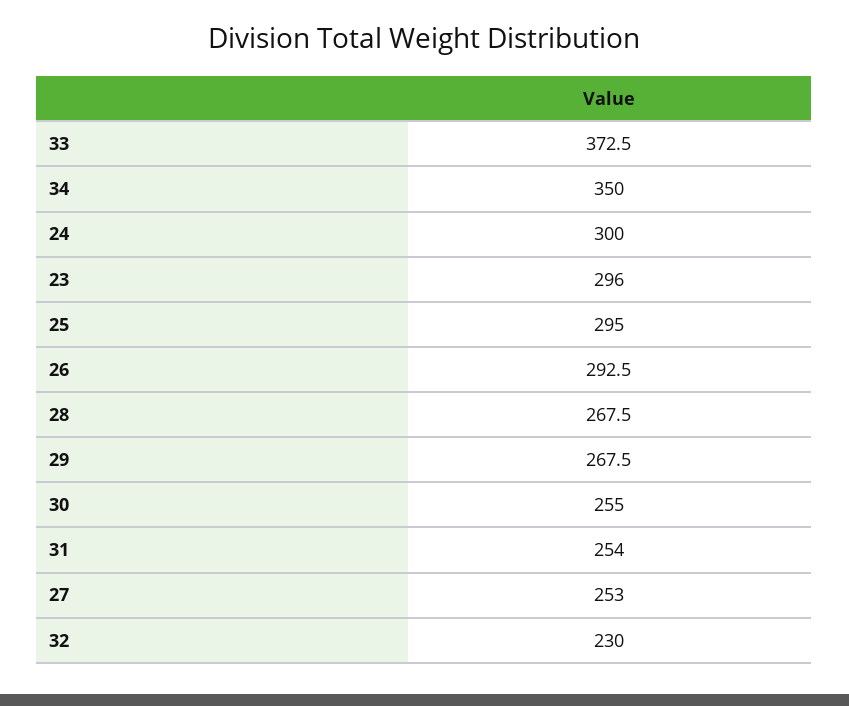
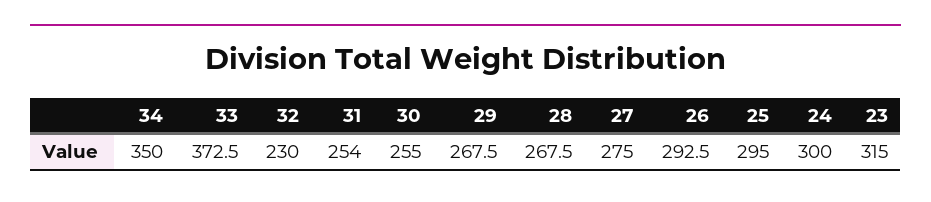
  {
    "33": 372.5,
    "34": 350,
    "24": 300,
-   "23": 296,
+   "23": 315,
    "25": 295,
    "26": 292.5,
    "28": 267.5,
    "29": 267.5,
    "30": 255,
    "31": 254,
-   "27": 253,
+   "27": 275,
    "32": 230
  }

